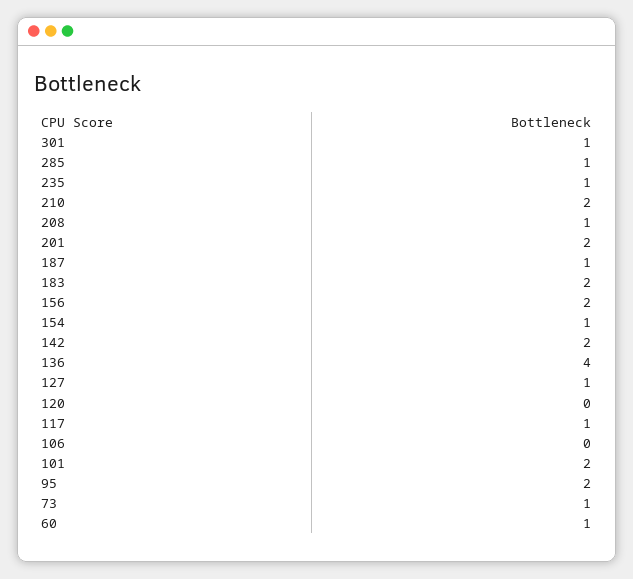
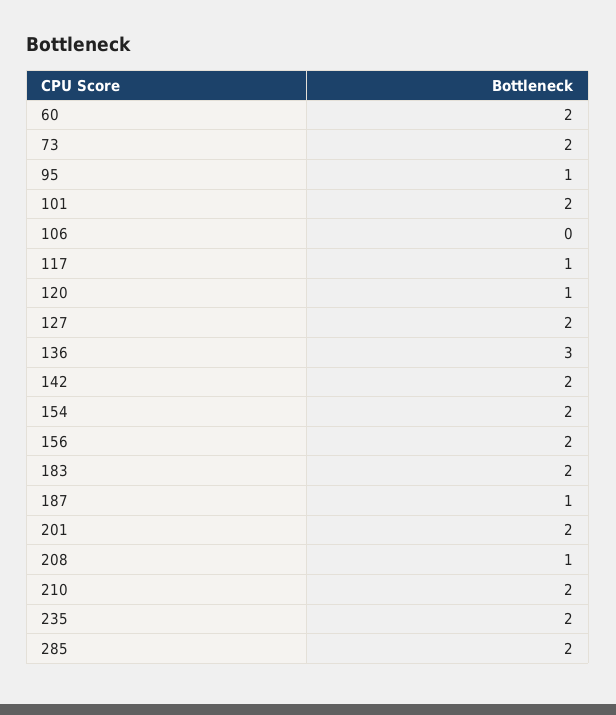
  {
-   "301": 1,
-   "285": 1,
+   "285": 2,
-   "235": 1,
+   "235": 2,
    "210": 2,
    "208": 1,
    "201": 2,
    "187": 1,
    "183": 2,
    "156": 2,
-   "154": 1,
+   "154": 2,
    "142": 2,
-   "136": 4,
+   "136": 3,
-   "127": 1,
+   "127": 2,
-   "120": 0,
+   "120": 1,
    "117": 1,
    "106": 0,
    "101": 2,
-   "95": 2,
+   "95": 1,
-   "73": 1,
+   "73": 2,
-   "60": 1
+   "60": 2
  }

